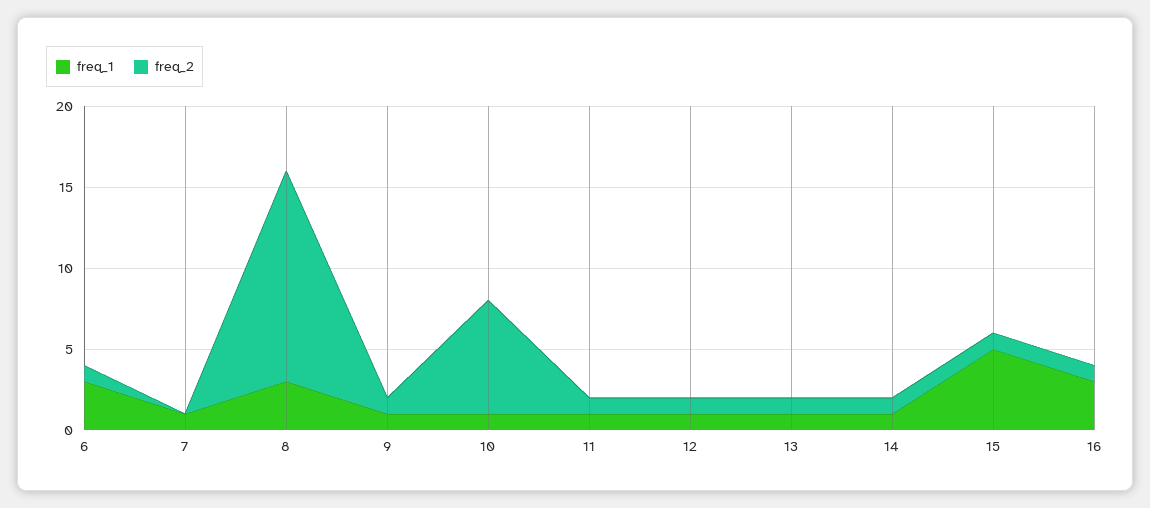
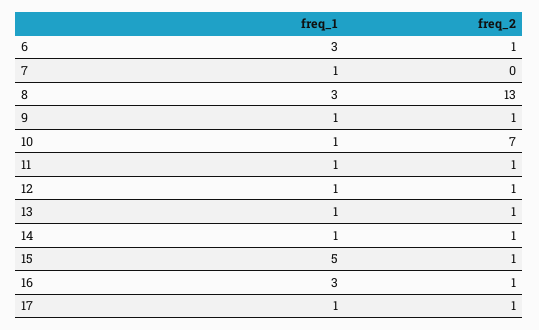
  {
    "freq_1": {
      "6": 3,
      "7": 1,
      "8": 3,
      "9": 1,
      "10": 1,
      "11": 1,
      "12": 1,
      "13": 1,
      "14": 1,
      "15": 5,
-     "16": 3
+     "16": 3,
+     "17": 1
    },
    "freq_2": {
      "6": 1,
      "7": 0,
      "8": 13,
      "9": 1,
      "10": 7,
      "11": 1,
      "12": 1,
      "13": 1,
      "14": 1,
      "15": 1,
-     "16": 1
+     "16": 1,
+     "17": 1
    }
  }

